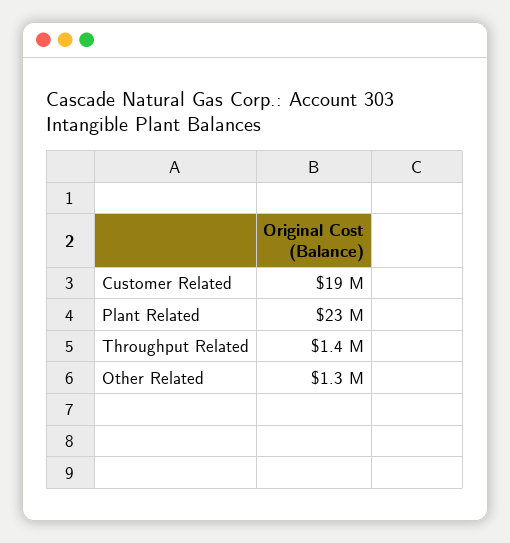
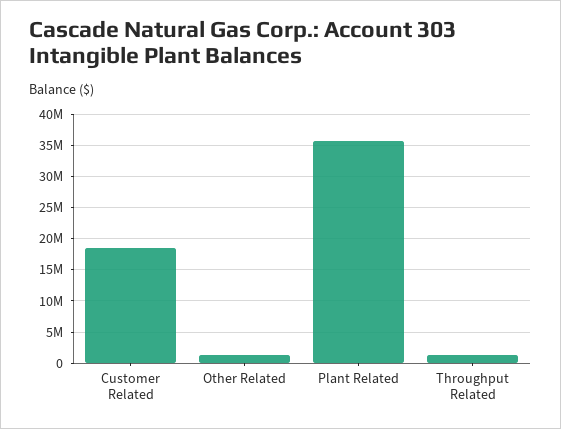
  {
    "Customer Related": 19000000,
-   "Plant Related": 23000000,
+   "Plant Related": 36000000,
    "Throughput Related": 1400000,
    "Other Related": 1300000
  }

